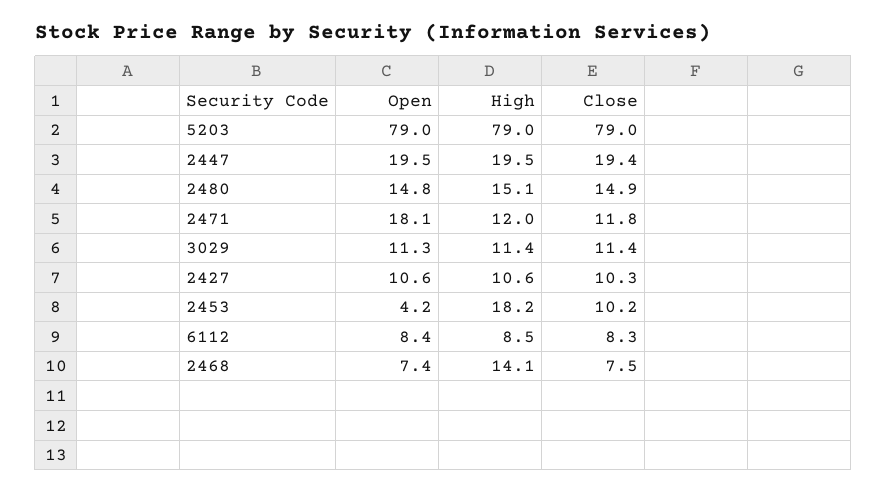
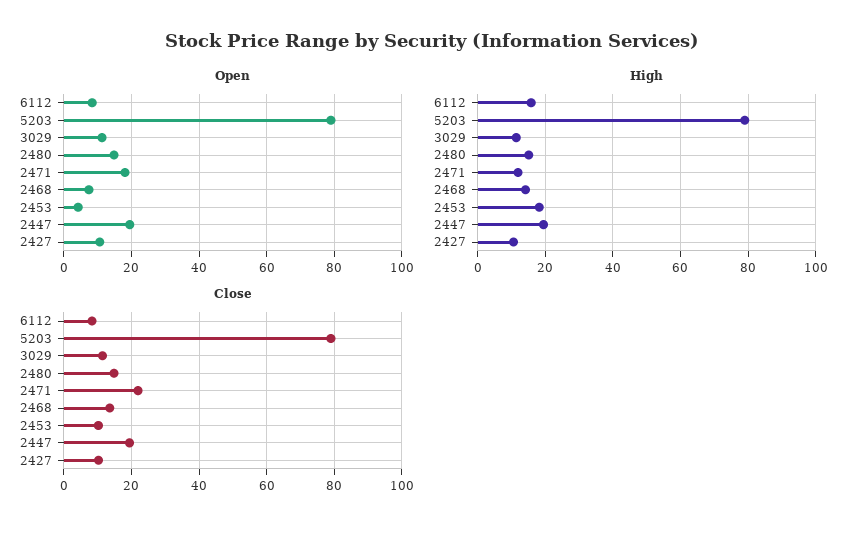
  {
    "Open": {
      "5203": 79,
      "2447": 19.5,
      "2480": 14.8,
      "2471": 18.1,
      "3029": 11.3,
      "2427": 10.6,
      "2453": 4.2,
      "6112": 8.4,
      "2468": 7.4
    },
    "High": {
      "5203": 79,
      "2447": 19.5,
      "2480": 15.1,
      "2471": 12,
      "3029": 11.4,
      "2427": 10.6,
      "2453": 18.2,
-     "6112": 8.5,
+     "6112": 16,
      "2468": 14.1
    },
    "Close": {
      "5203": 79,
      "2447": 19.4,
      "2480": 14.9,
-     "2471": 11.8,
+     "2471": 22,
      "3029": 11.4,
      "2427": 10.3,
      "2453": 10.2,
      "6112": 8.3,
-     "2468": 7.5
+     "2468": 14
    }
  }

